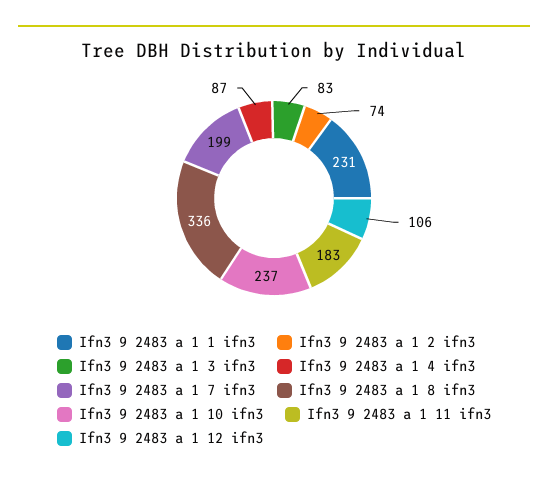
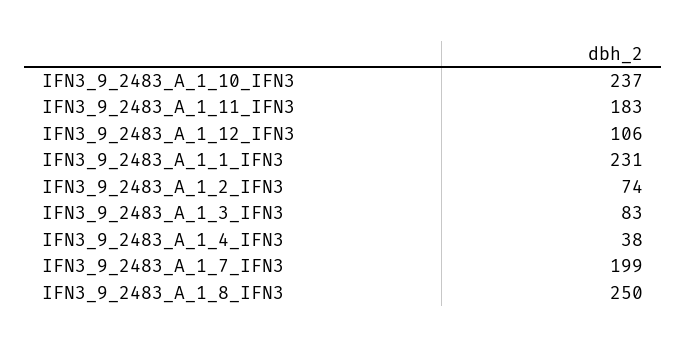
  {
    "Ifn3 9 2483 a 1 1 ifn3": 231,
    "Ifn3 9 2483 a 1 2 ifn3": 74,
    "Ifn3 9 2483 a 1 3 ifn3": 83,
-   "Ifn3 9 2483 a 1 4 ifn3": 87,
+   "Ifn3 9 2483 a 1 4 ifn3": 38,
    "Ifn3 9 2483 a 1 7 ifn3": 199,
-   "Ifn3 9 2483 a 1 8 ifn3": 336,
+   "Ifn3 9 2483 a 1 8 ifn3": 250,
    "Ifn3 9 2483 a 1 10 ifn3": 237,
    "Ifn3 9 2483 a 1 11 ifn3": 183,
    "Ifn3 9 2483 a 1 12 ifn3": 106
  }

